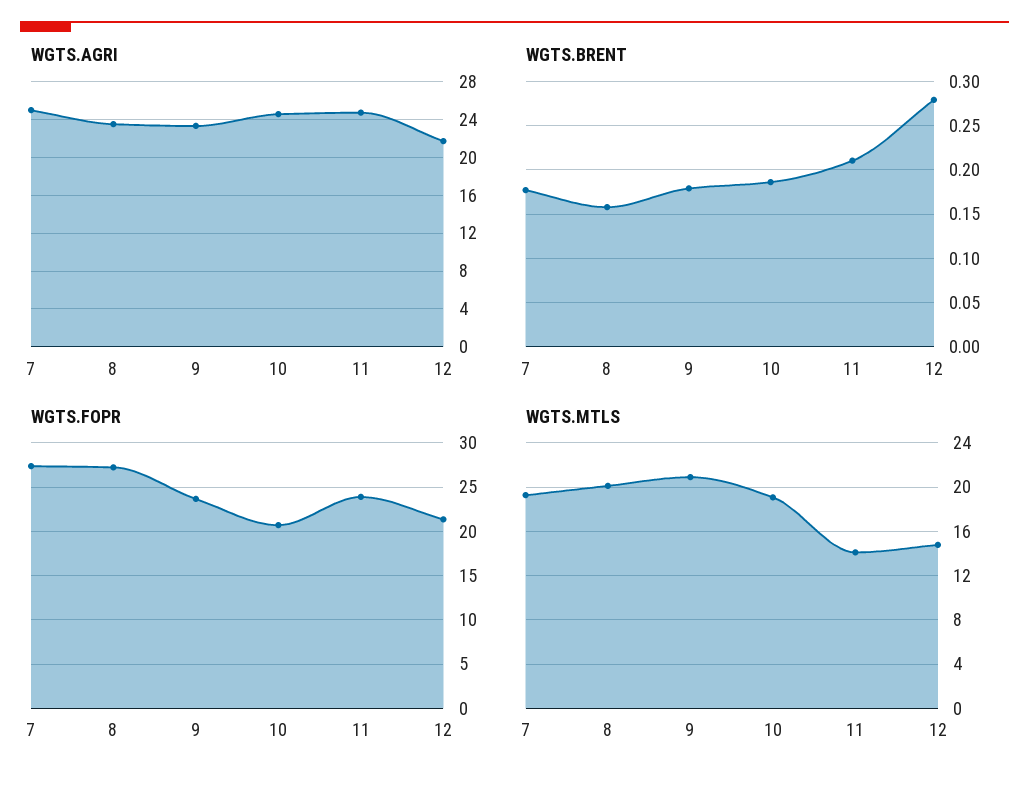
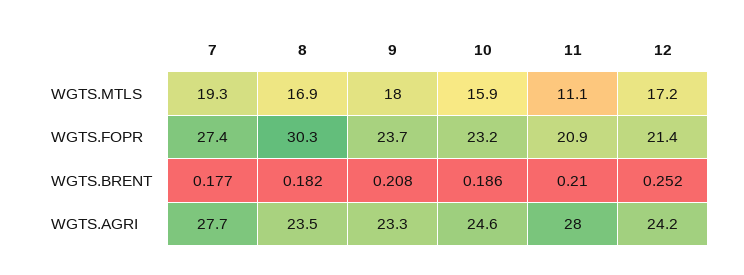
  {
    "WGTS.AGRI": {
-     "7": 25,
+     "7": 27.7,
      "8": 23.5,
      "9": 23.3,
      "10": 24.6,
-     "11": 25,
+     "11": 28,
-     "12": 22
+     "12": 24.2
    },
    "WGTS.BRENT": {
      "7": 0.177,
-     "8": 0.16,
+     "8": 0.182,
-     "9": 0.18,
+     "9": 0.208,
      "10": 0.186,
      "11": 0.21,
-     "12": 0.28
+     "12": 0.252
    },
    "WGTS.FOPR": {
      "7": 27.4,
-     "8": 27,
+     "8": 30.3,
      "9": 23.7,
-     "10": 21,
+     "10": 23.2,
-     "11": 24,
+     "11": 20.9,
      "12": 21.4
    },
    "WGTS.MTLS": {
      "7": 19.3,
-     "8": 20,
+     "8": 16.9,
-     "9": 21,
+     "9": 18,
-     "10": 19,
+     "10": 15.9,
-     "11": 14,
+     "11": 11.1,
-     "12": 15
+     "12": 17.2
    }
  }

